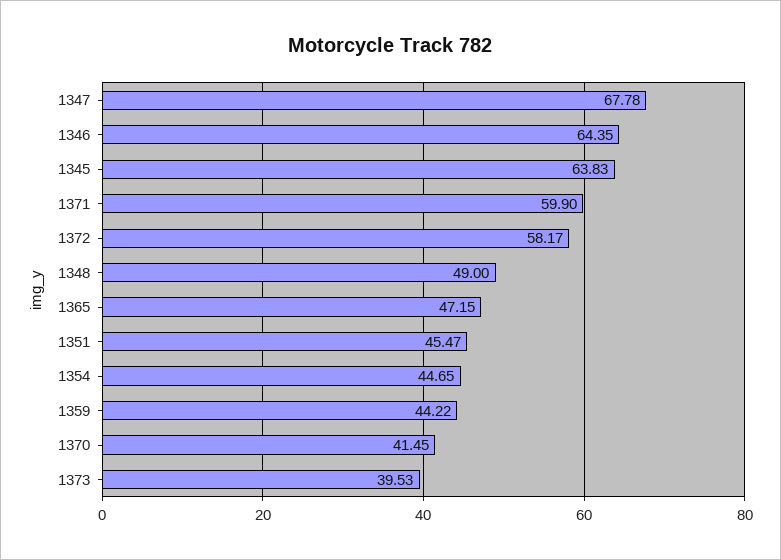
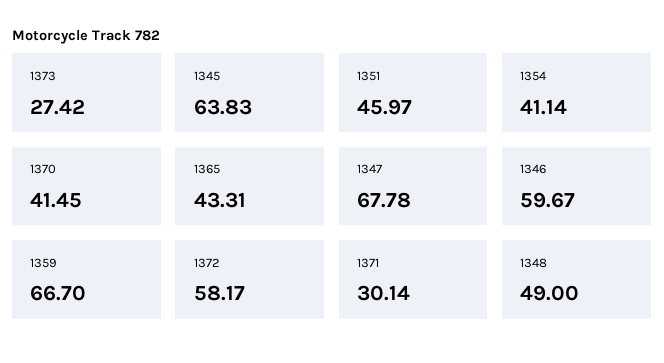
  {
    "1347": 67.78,
-   "1346": 64.35,
+   "1346": 59.67,
    "1345": 63.83,
-   "1371": 59.9,
+   "1371": 30.14,
    "1372": 58.17,
    "1348": 49,
-   "1365": 47.15,
+   "1365": 43.31,
-   "1351": 45.47,
+   "1351": 45.97,
-   "1354": 44.65,
+   "1354": 41.14,
-   "1359": 44.22,
+   "1359": 66.7,
    "1370": 41.45,
-   "1373": 39.53
+   "1373": 27.42
  }

